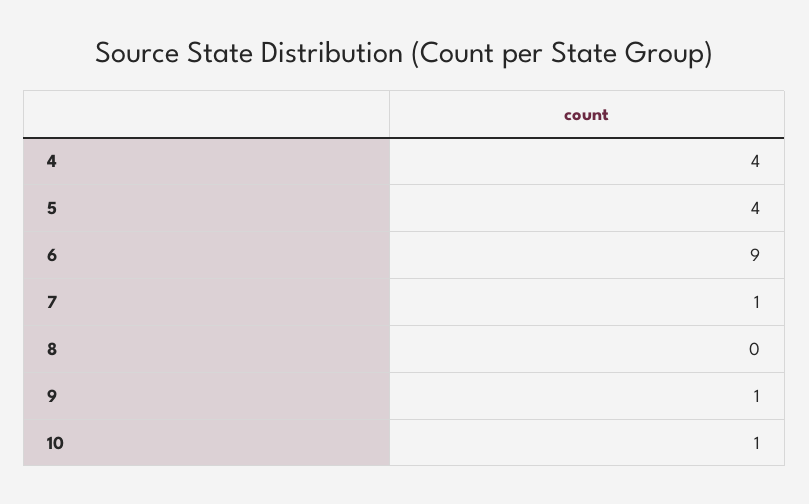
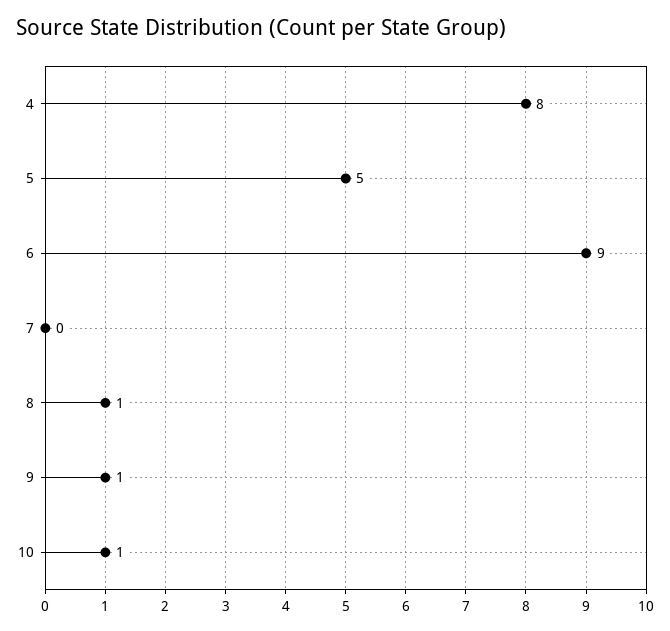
  {
-   "4": 4,
+   "4": 8,
-   "5": 4,
+   "5": 5,
    "6": 9,
-   "7": 1,
+   "7": 0,
-   "8": 0,
+   "8": 1,
    "9": 1,
    "10": 1
  }

